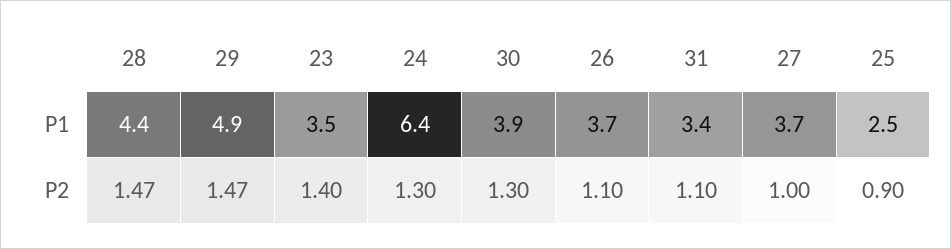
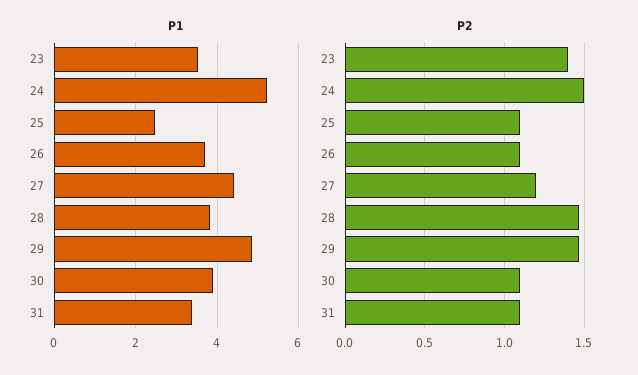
  {
    "P1": {
-     "28": 4.4,
+     "28": 3.8,
      "29": 4.9,
      "23": 3.5,
-     "24": 6.4,
+     "24": 5.2,
      "30": 3.9,
      "26": 3.7,
      "31": 3.4,
-     "27": 3.7,
+     "27": 4.4,
      "25": 2.5
    },
    "P2": {
      "28": 1.47,
      "29": 1.47,
      "23": 1.4,
-     "24": 1.3,
+     "24": 1.5,
-     "30": 1.3,
+     "30": 1.1,
      "26": 1.1,
      "31": 1.1,
-     "27": 1,
+     "27": 1.2,
-     "25": 0.9
+     "25": 1.1
    }
  }

